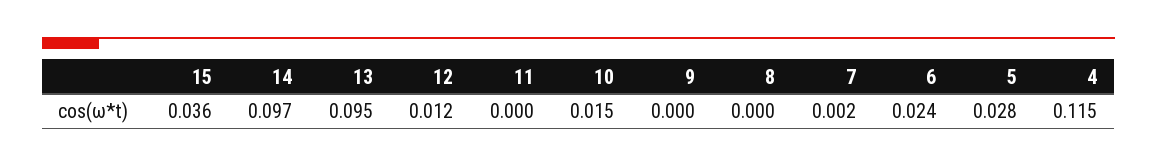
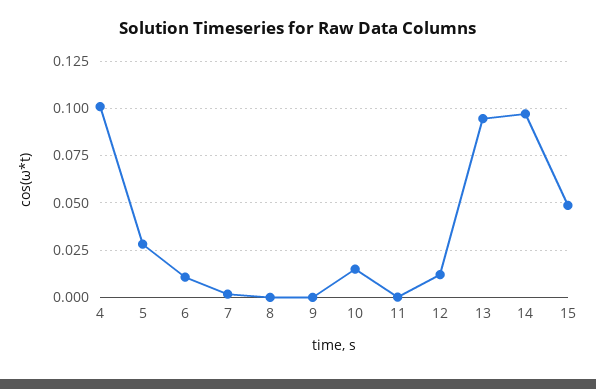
  {
-   "15": 0.036,
+   "15": 0.05,
    "14": 0.097,
    "13": 0.095,
    "12": 0.012,
    "11": 0,
    "10": 0.015,
    "9": 0,
    "8": 0,
    "7": 0.002,
-   "6": 0.024,
+   "6": 0.01,
    "5": 0.028,
-   "4": 0.115
+   "4": 0.1
  }

